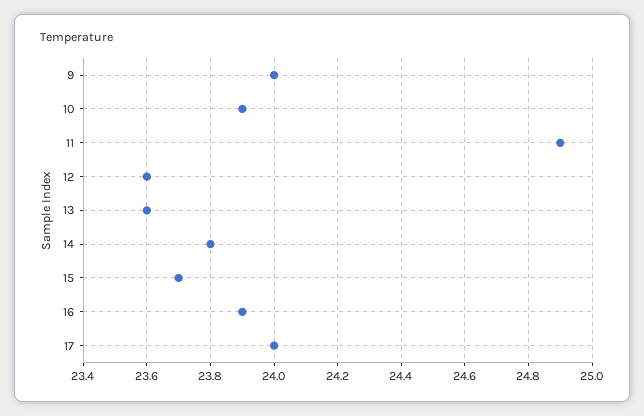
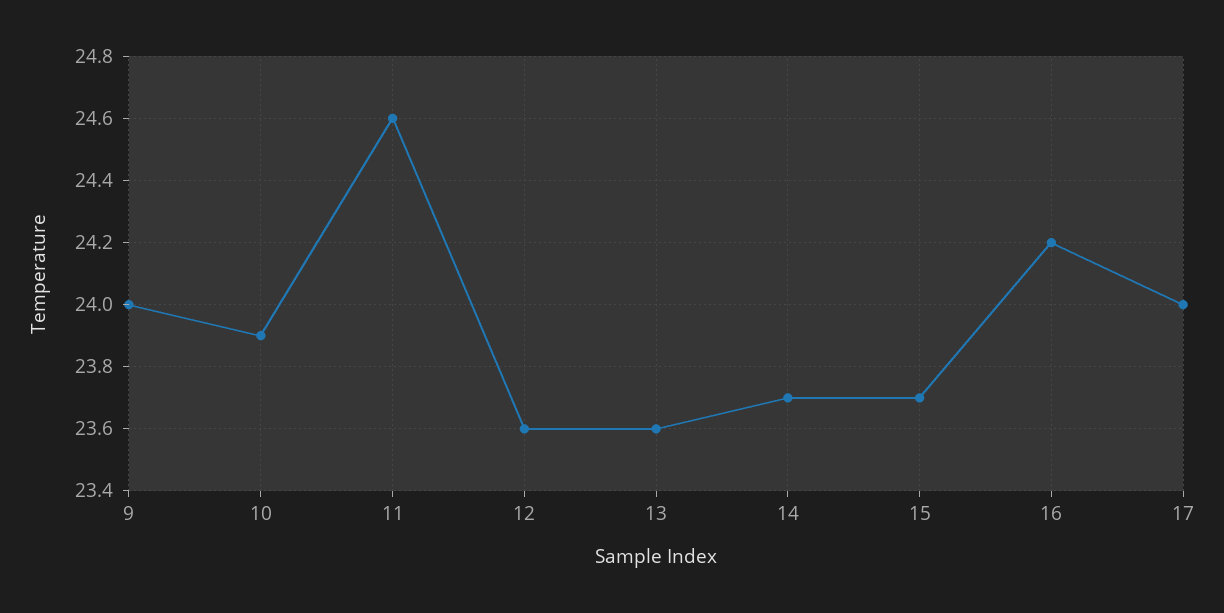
  {
    "9": 24,
    "10": 23.9,
-   "11": 24.9,
+   "11": 24.6,
    "12": 23.6,
    "13": 23.6,
-   "14": 23.8,
+   "14": 23.7,
    "15": 23.7,
-   "16": 23.9,
+   "16": 24.2,
    "17": 24
  }

